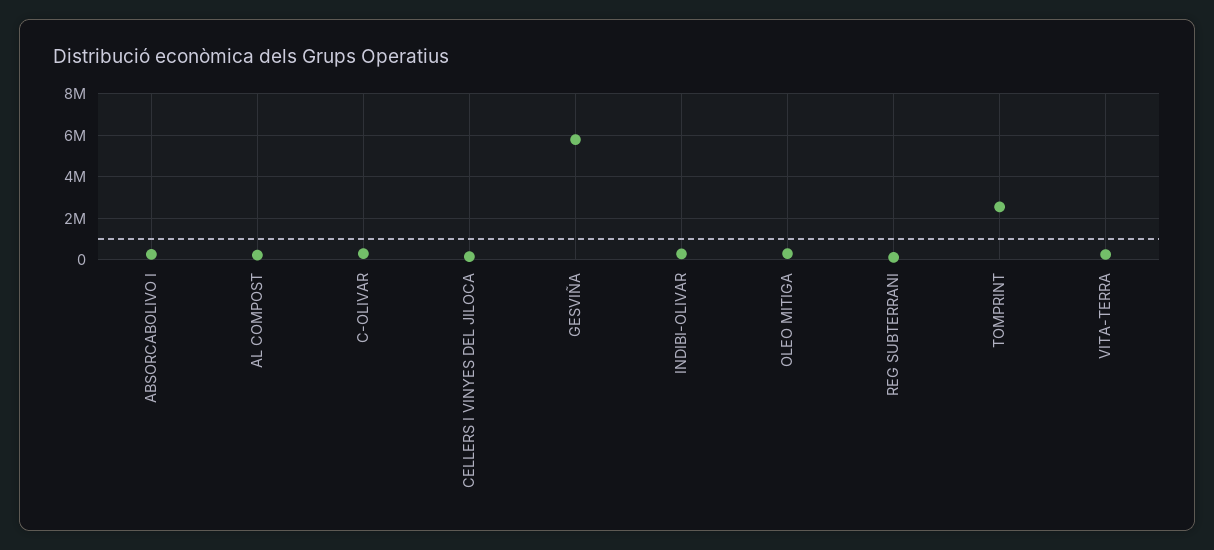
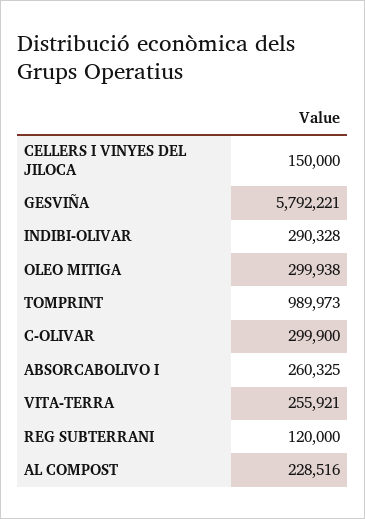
  {
    "ABSORCABOLIVO I": 260325,
    "AL COMPOST": 228516,
    "C-OLIVAR": 299900,
    "CELLERS I VINYES DEL JILOCA": 150000,
    "GESVIÑA": 5792221,
    "INDIBI-OLIVAR": 290328,
    "OLEO MITIGA": 299938,
    "REG SUBTERRANI": 120000,
-   "TOMPRINT": 2500000,
+   "TOMPRINT": 989973,
    "VITA-TERRA": 255921
  }

